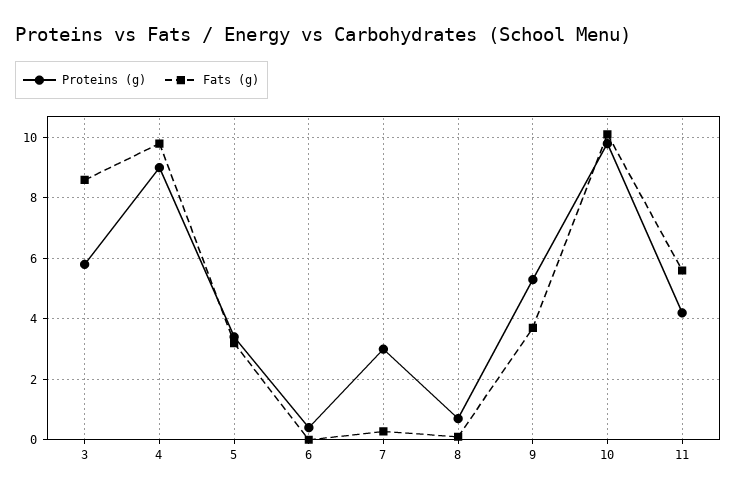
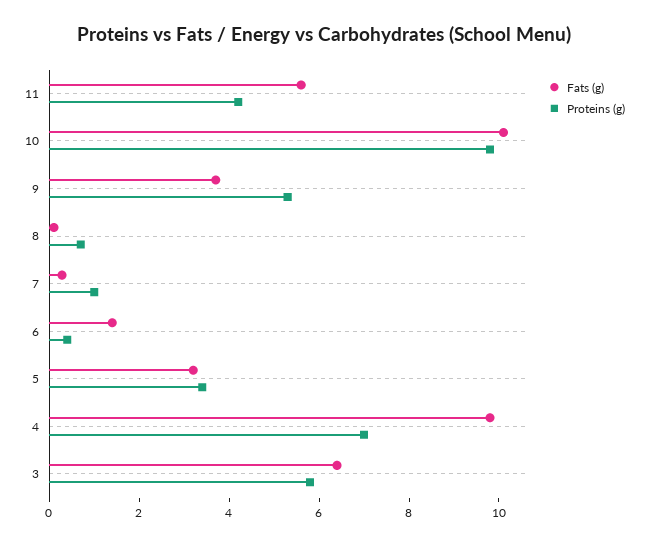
  {
    "Proteins (g)": {
      "3": 5.8,
-     "4": 9,
+     "4": 7,
      "5": 3.4,
      "6": 0.4,
-     "7": 3,
+     "7": 1,
      "8": 0.8,
      "9": 5.4,
      "10": 9.8,
      "11": 4.2
    },
    "Fats (g)": {
-     "3": 8.6,
+     "3": 6.5,
      "4": 9.8,
      "5": 3.2,
-     "6": 0,
+     "6": 1.5,
      "7": 0.2,
      "8": 0.2,
      "9": 3.8,
      "10": 10.2,
      "11": 5.6
    }
  }

